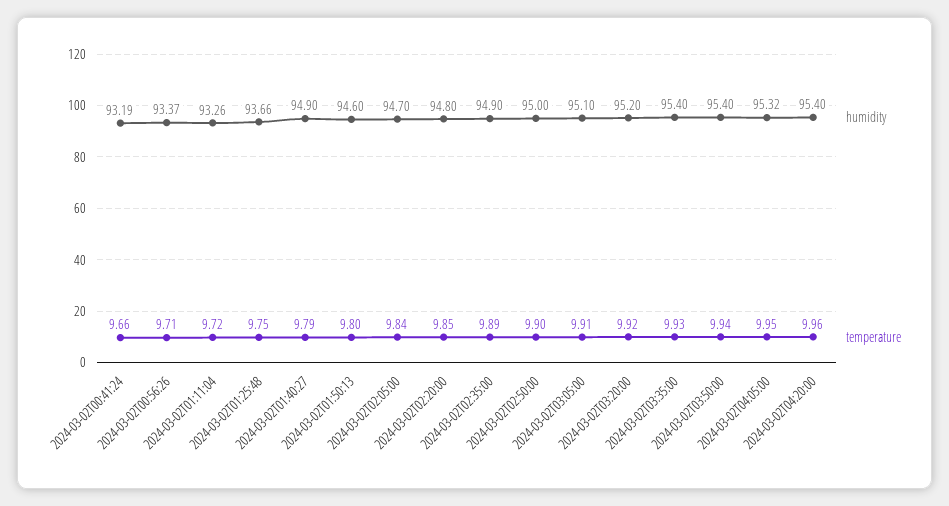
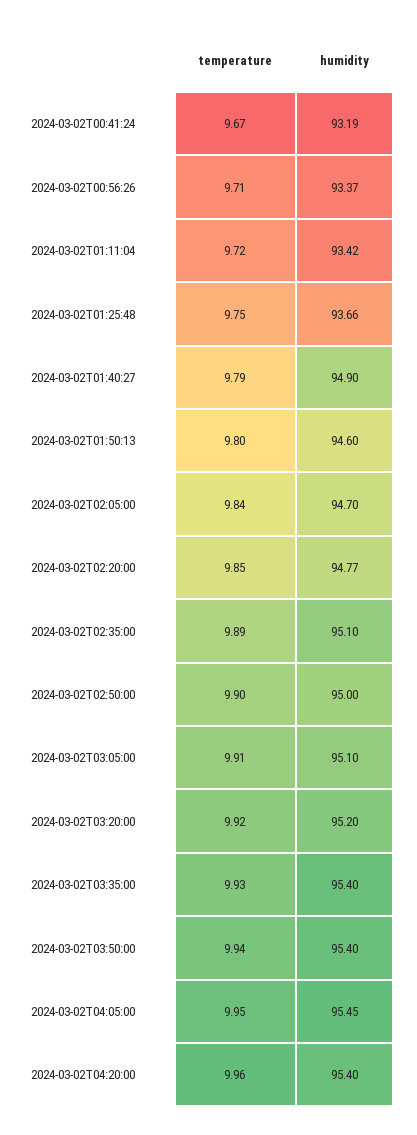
  {
    "humidity": {
      "2024-03-02T00:41:24": 93.19,
      "2024-03-02T00:56:26": 93.37,
-     "2024-03-02T01:11:04": 93.26,
+     "2024-03-02T01:11:04": 93.42,
      "2024-03-02T01:25:48": 93.66,
      "2024-03-02T01:40:27": 94.9,
      "2024-03-02T01:50:13": 94.6,
      "2024-03-02T02:05:00": 94.7,
-     "2024-03-02T02:20:00": 94.8,
+     "2024-03-02T02:20:00": 94.77,
-     "2024-03-02T02:35:00": 94.9,
+     "2024-03-02T02:35:00": 95.1,
      "2024-03-02T02:50:00": 95,
      "2024-03-02T03:05:00": 95.1,
      "2024-03-02T03:20:00": 95.2,
      "2024-03-02T03:35:00": 95.4,
      "2024-03-02T03:50:00": 95.4,
-     "2024-03-02T04:05:00": 95.32,
+     "2024-03-02T04:05:00": 95.45,
      "2024-03-02T04:20:00": 95.4
    },
    "temperature": {
-     "2024-03-02T00:41:24": 9.66,
+     "2024-03-02T00:41:24": 9.67,
      "2024-03-02T00:56:26": 9.71,
      "2024-03-02T01:11:04": 9.72,
      "2024-03-02T01:25:48": 9.75,
      "2024-03-02T01:40:27": 9.79,
      "2024-03-02T01:50:13": 9.8,
      "2024-03-02T02:05:00": 9.84,
      "2024-03-02T02:20:00": 9.85,
      "2024-03-02T02:35:00": 9.89,
      "2024-03-02T02:50:00": 9.9,
      "2024-03-02T03:05:00": 9.91,
      "2024-03-02T03:20:00": 9.92,
      "2024-03-02T03:35:00": 9.93,
      "2024-03-02T03:50:00": 9.94,
      "2024-03-02T04:05:00": 9.95,
      "2024-03-02T04:20:00": 9.96
    }
  }

